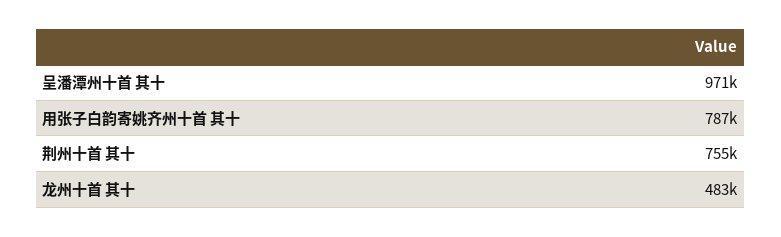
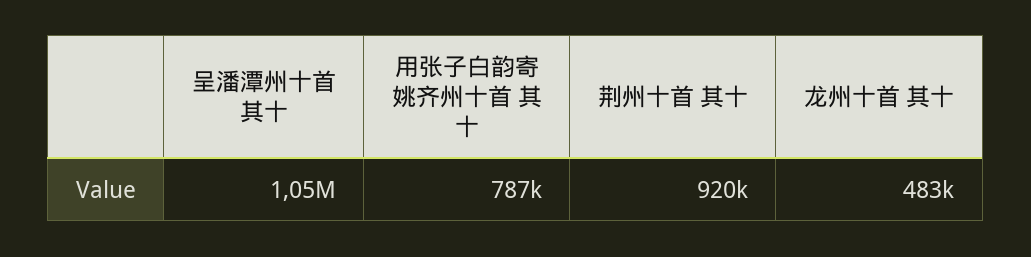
  {
-   "呈潘潭州十首 其十": 971000,
+   "呈潘潭州十首 其十": 1050000,
    "用张子白韵寄姚齐州十首 其十": 787000,
-   "荆州十首 其十": 755000,
+   "荆州十首 其十": 920000,
    "龙州十首 其十": 483000
  }

